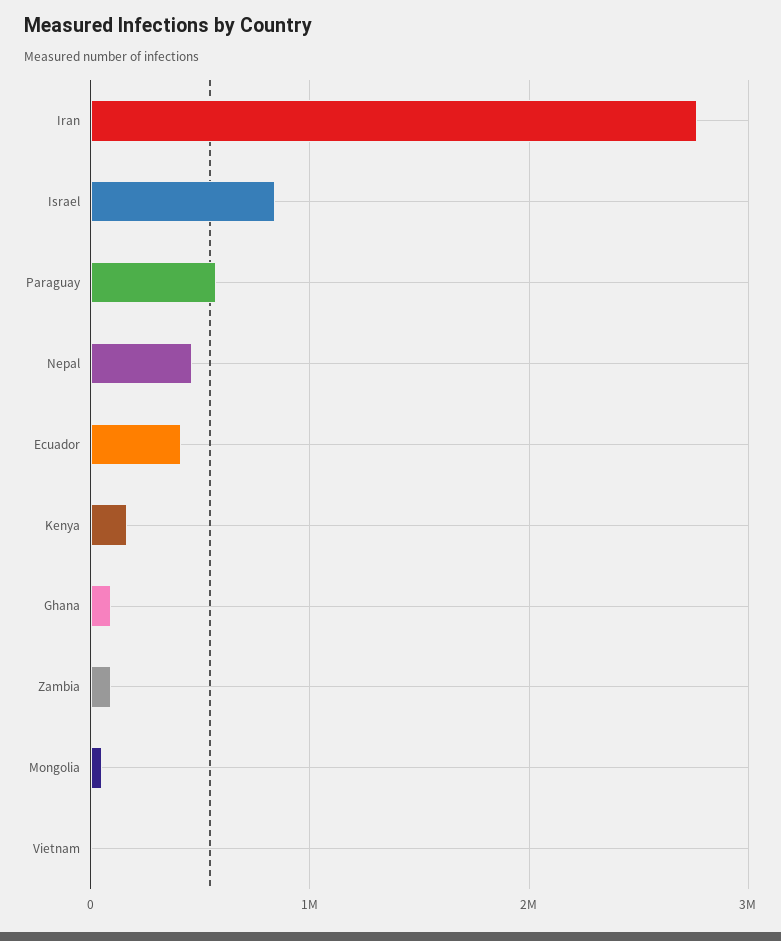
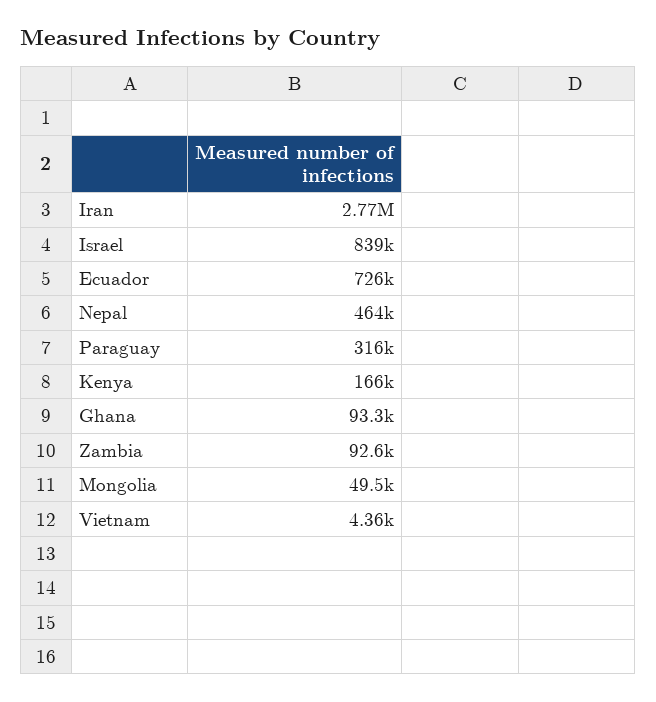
  {
    "Iran": 2770000,
    "Israel": 839000,
-   "Paraguay": 600000,
+   "Paraguay": 316000,
    "Nepal": 464000,
-   "Ecuador": 400000,
+   "Ecuador": 726000,
    "Kenya": 166000,
    "Ghana": 93300,
    "Zambia": 92600,
    "Mongolia": 49500,
    "Vietnam": 4360
  }

